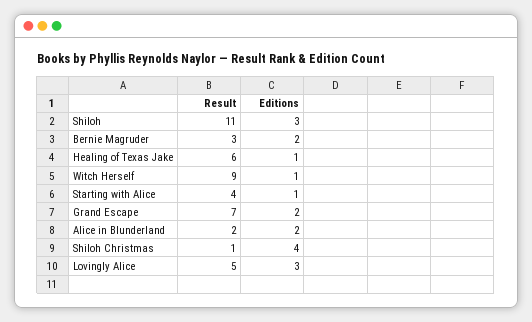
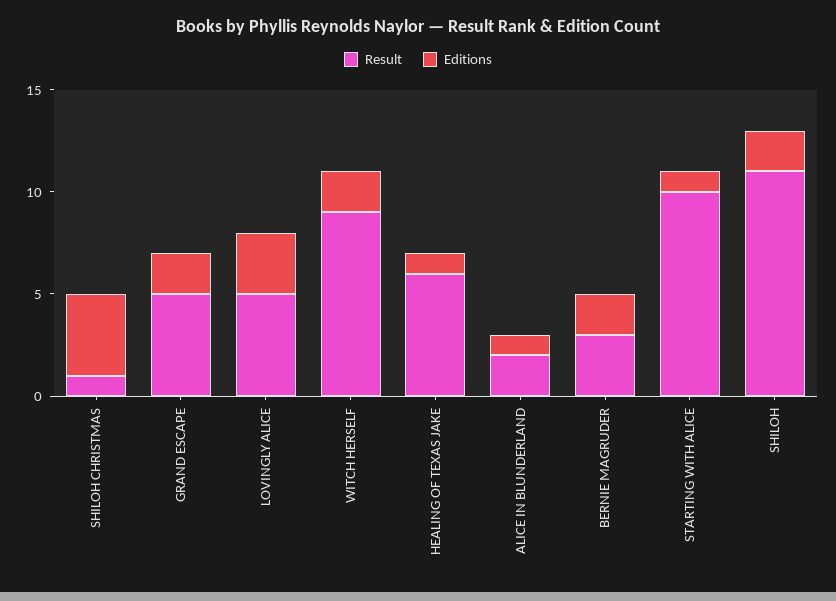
  {
    "Result": {
      "Shiloh": 11,
      "Bernie Magruder": 3,
      "Healing of Texas Jake": 6,
      "Witch Herself": 9,
-     "Starting with Alice": 4,
+     "Starting with Alice": 10,
-     "Grand Escape": 7,
+     "Grand Escape": 5,
      "Alice in Blunderland": 2,
      "Shiloh Christmas": 1,
      "Lovingly Alice": 5
    },
    "Editions": {
-     "Shiloh": 3,
+     "Shiloh": 2,
      "Bernie Magruder": 2,
      "Healing of Texas Jake": 1,
-     "Witch Herself": 1,
+     "Witch Herself": 2,
      "Starting with Alice": 1,
      "Grand Escape": 2,
-     "Alice in Blunderland": 2,
+     "Alice in Blunderland": 1,
      "Shiloh Christmas": 4,
      "Lovingly Alice": 3
    }
  }

